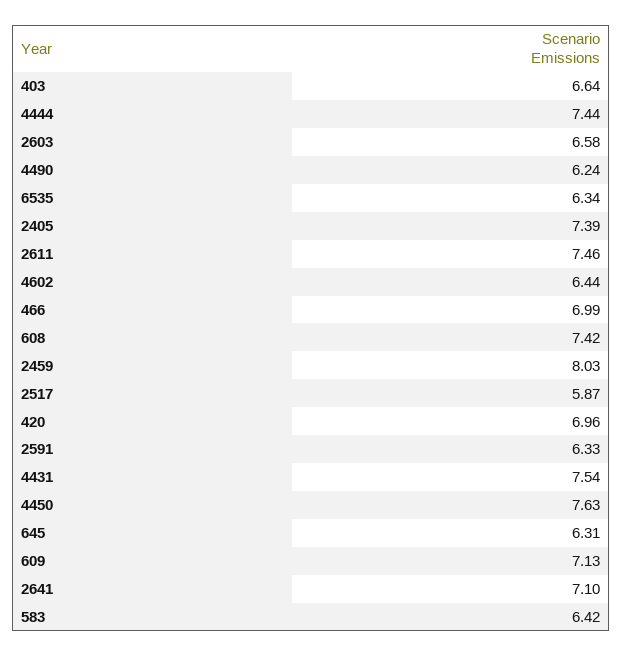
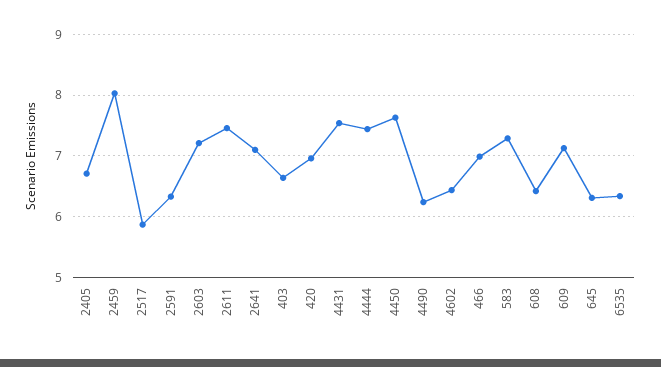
  {
    "403": 6.64,
    "4444": 7.44,
-   "2603": 6.58,
+   "2603": 7.2,
    "4490": 6.24,
    "6535": 6.34,
-   "2405": 7.39,
+   "2405": 6.7,
    "2611": 7.46,
    "4602": 6.44,
    "466": 6.99,
-   "608": 7.42,
+   "608": 6.4,
    "2459": 8.03,
    "2517": 5.87,
    "420": 6.96,
    "2591": 6.33,
    "4431": 7.54,
    "4450": 7.63,
    "645": 6.31,
    "609": 7.13,
    "2641": 7.1,
-   "583": 6.42
+   "583": 7.3
  }

